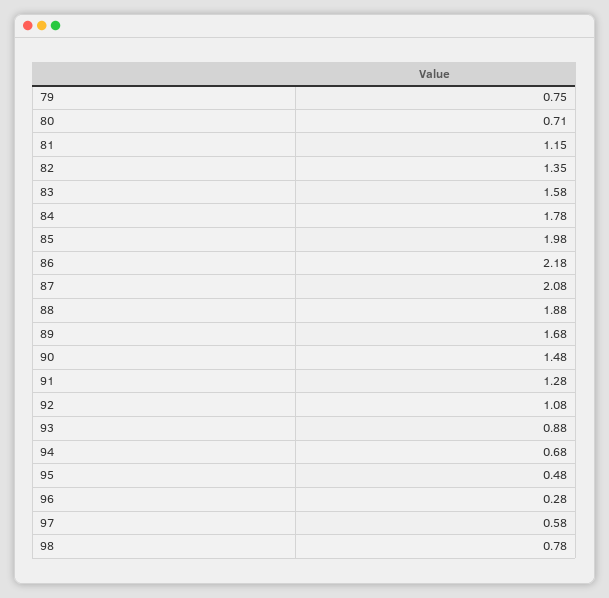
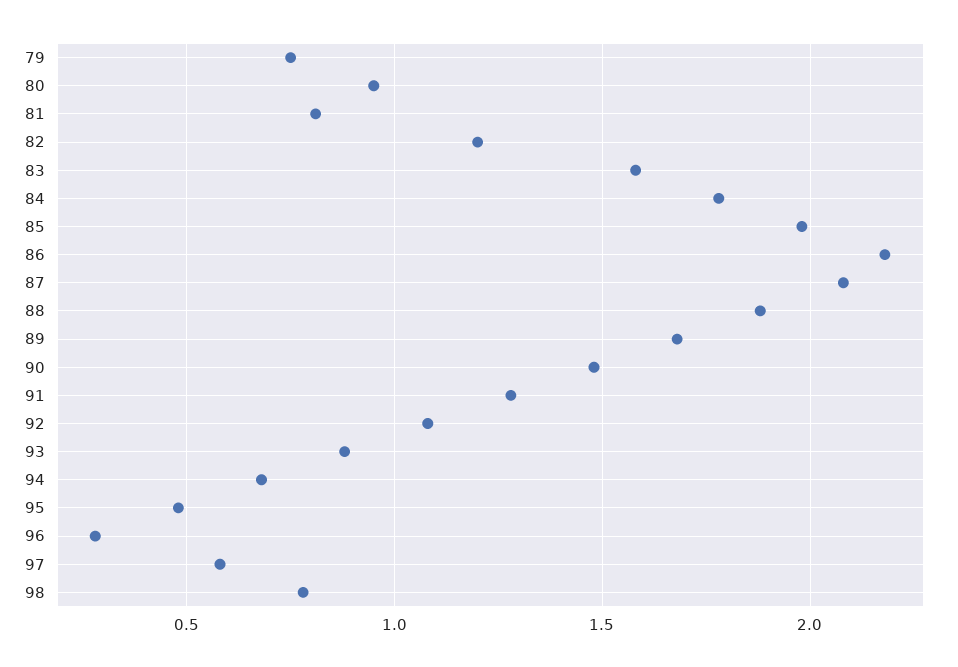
  {
    "79": 0.75,
-   "80": 0.71,
+   "80": 0.95,
-   "81": 1.15,
+   "81": 0.8,
-   "82": 1.35,
+   "82": 1.2,
    "83": 1.58,
    "84": 1.78,
    "85": 1.98,
    "86": 2.18,
    "87": 2.08,
    "88": 1.88,
    "89": 1.68,
    "90": 1.48,
    "91": 1.28,
    "92": 1.08,
    "93": 0.88,
    "94": 0.68,
    "95": 0.48,
    "96": 0.28,
    "97": 0.58,
    "98": 0.78
  }

